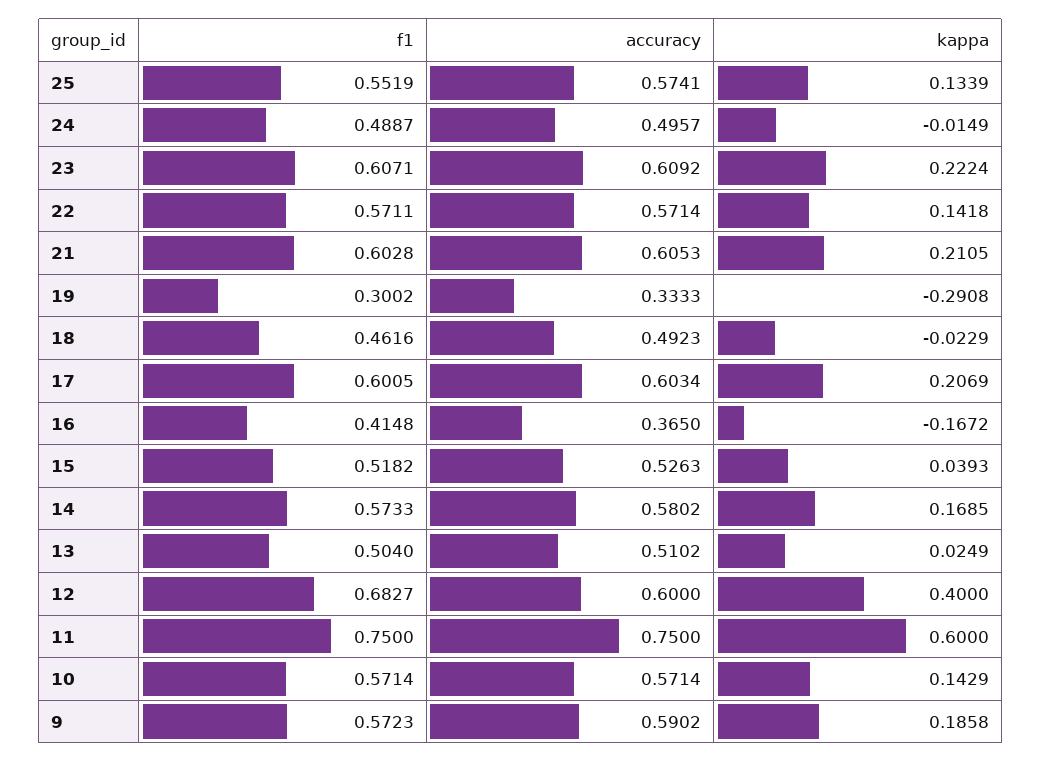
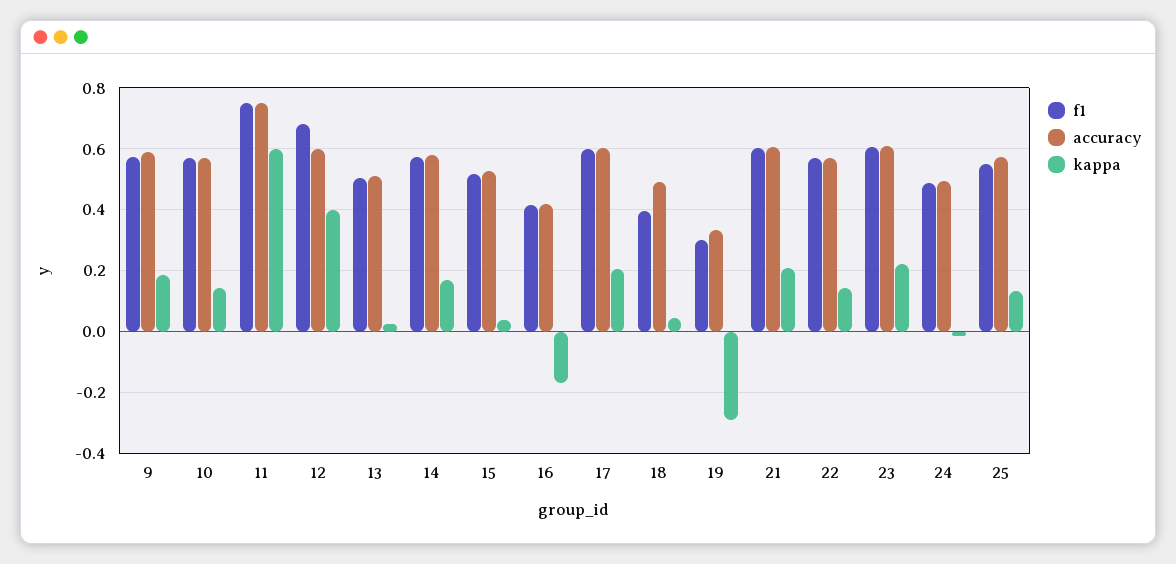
  {
    "f1": {
      "25": 0.5519,
      "24": 0.4887,
      "23": 0.6071,
      "22": 0.5711,
      "21": 0.6028,
      "19": 0.3002,
-     "18": 0.4616,
+     "18": 0.4,
      "17": 0.6005,
      "16": 0.4148,
      "15": 0.5182,
      "14": 0.5733,
      "13": 0.504,
      "12": 0.6827,
      "11": 0.75,
      "10": 0.5714,
      "9": 0.5723
    },
    "accuracy": {
      "25": 0.5741,
      "24": 0.4957,
      "23": 0.6092,
      "22": 0.5714,
      "21": 0.6053,
      "19": 0.3333,
      "18": 0.4923,
      "17": 0.6034,
-     "16": 0.365,
+     "16": 0.42,
      "15": 0.5263,
      "14": 0.5802,
      "13": 0.5102,
      "12": 0.6,
      "11": 0.75,
      "10": 0.5714,
      "9": 0.5902
    },
    "kappa": {
      "25": 0.1339,
      "24": -0.0149,
      "23": 0.2224,
      "22": 0.1418,
      "21": 0.2105,
      "19": -0.2908,
-     "18": -0.0229,
+     "18": 0.04,
      "17": 0.2069,
      "16": -0.1672,
      "15": 0.0393,
      "14": 0.1685,
      "13": 0.0249,
      "12": 0.4,
      "11": 0.6,
      "10": 0.1429,
      "9": 0.1858
    }
  }

